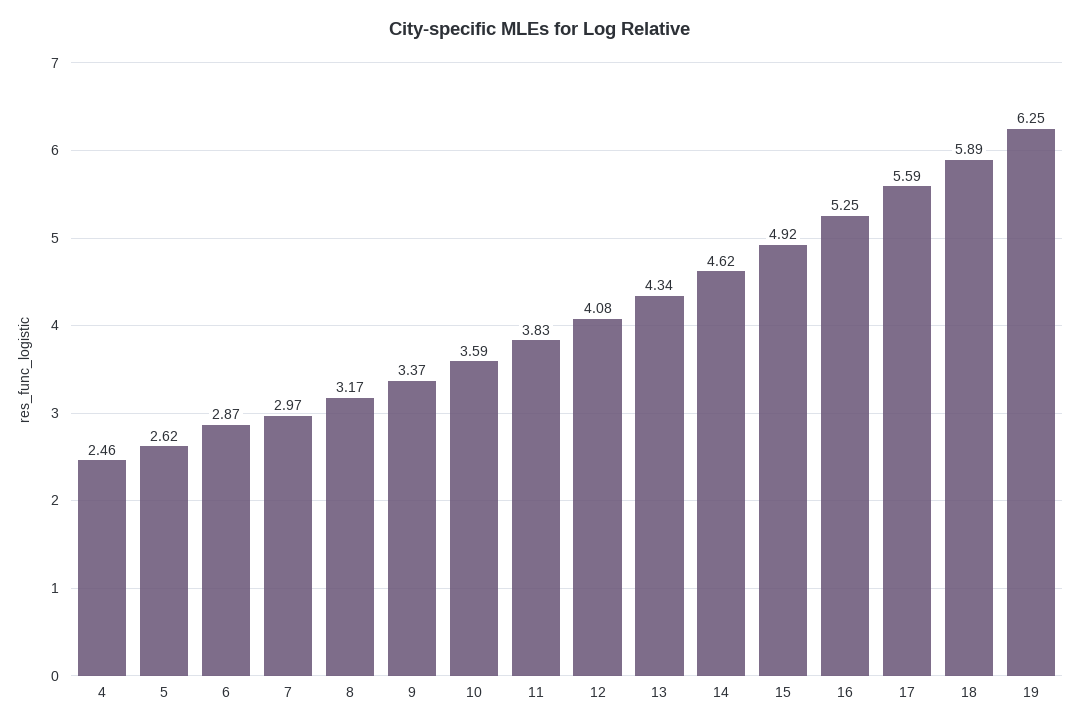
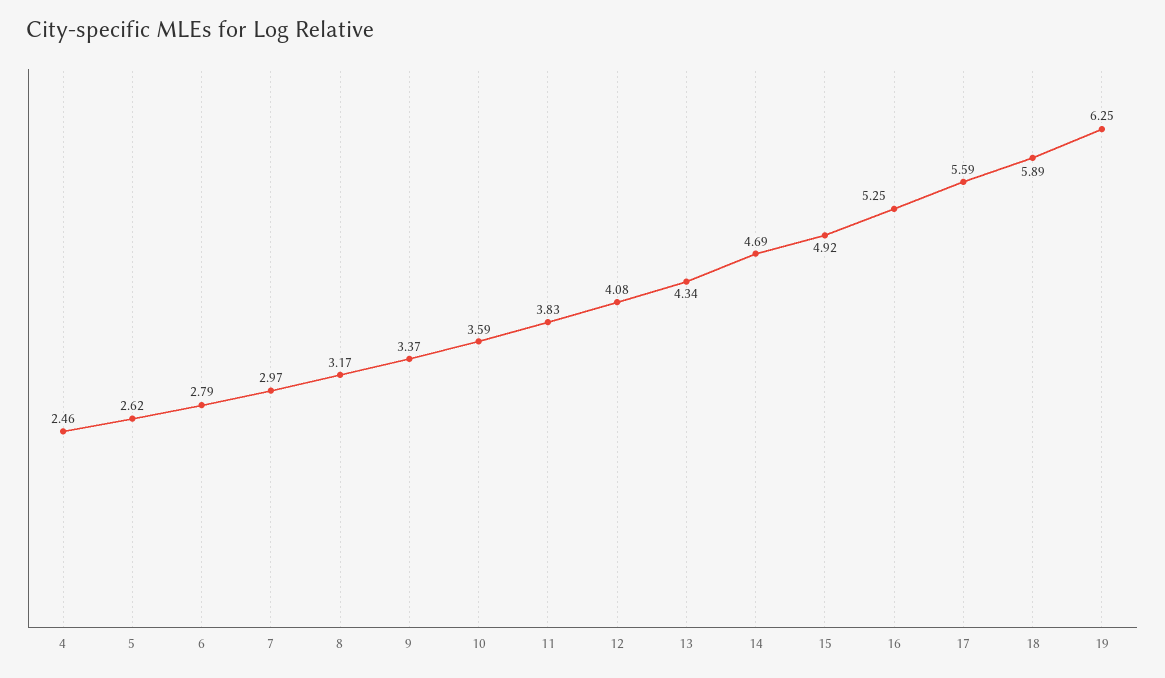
  {
    "4": 2.46,
    "5": 2.62,
-   "6": 2.87,
+   "6": 2.79,
    "7": 2.97,
    "8": 3.17,
    "9": 3.37,
    "10": 3.59,
    "11": 3.83,
    "12": 4.08,
    "13": 4.34,
-   "14": 4.62,
+   "14": 4.69,
    "15": 4.92,
    "16": 5.25,
    "17": 5.59,
    "18": 5.89,
    "19": 6.25
  }

